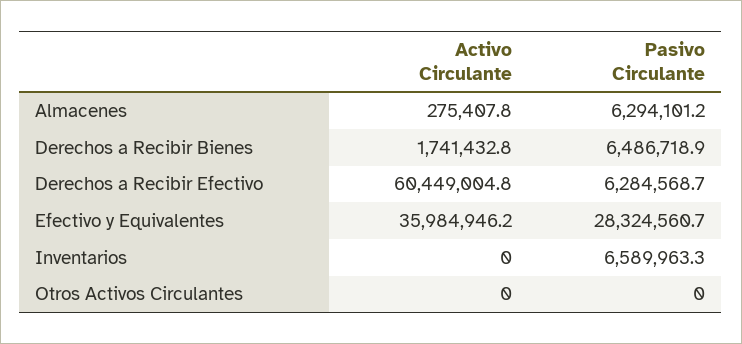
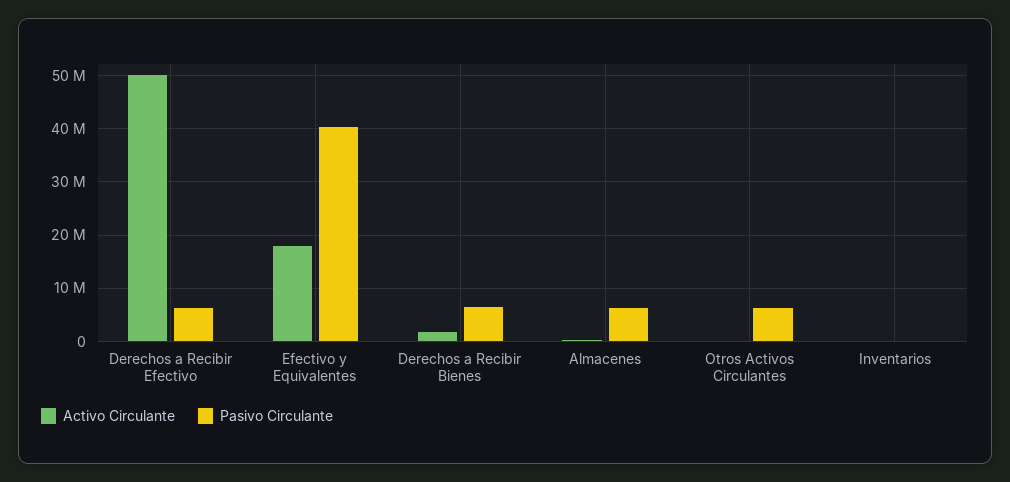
  {
    "Activo Circulante": {
      "Almacenes": 275407.8,
      "Derechos a Recibir Bienes": 1741432.8,
-     "Derechos a Recibir Efectivo": 60449004.8,
+     "Derechos a Recibir Efectivo": 50000000,
-     "Efectivo y Equivalentes": 35984946.2,
+     "Efectivo y Equivalentes": 18000000,
      "Inventarios": 0,
      "Otros Activos Circulantes": 0
    },
    "Pasivo Circulante": {
      "Almacenes": 6294101.2,
      "Derechos a Recibir Bienes": 6486718.9,
      "Derechos a Recibir Efectivo": 6284568.7,
-     "Efectivo y Equivalentes": 28324560.7,
+     "Efectivo y Equivalentes": 40000000,
-     "Inventarios": 6589963.3,
+     "Inventarios": 0,
-     "Otros Activos Circulantes": 0
+     "Otros Activos Circulantes": 6000000
    }
  }

